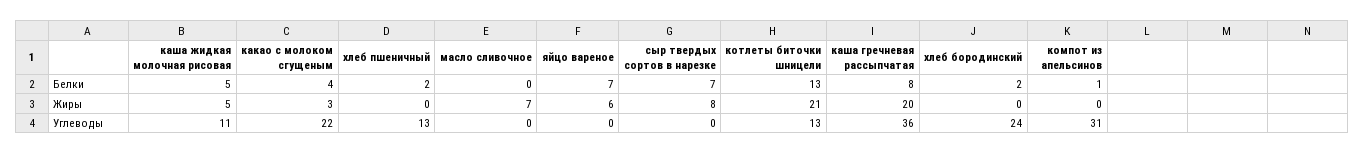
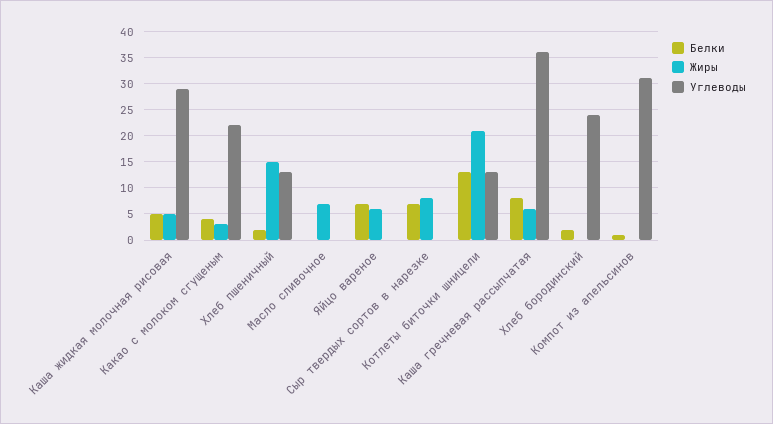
  {
    "Белки": {
      "каша жидкая молочная рисовая": 5,
      "какао с молоком сгущеным": 4,
      "хлеб пшеничный": 2,
      "масло сливочное": 0,
      "яйцо вареное": 7,
      "сыр твердых сортов в нарезке": 7,
      "котлеты биточки шницели": 13,
      "каша гречневая рассыпчатая": 8,
      "хлеб бородинский": 2,
      "компот из апельсинов": 1
    },
    "Жиры": {
      "каша жидкая молочная рисовая": 5,
      "какао с молоком сгущеным": 3,
-     "хлеб пшеничный": 0,
+     "хлеб пшеничный": 15,
      "масло сливочное": 7,
      "яйцо вареное": 6,
      "сыр твердых сортов в нарезке": 8,
      "котлеты биточки шницели": 21,
-     "каша гречневая рассыпчатая": 20,
+     "каша гречневая рассыпчатая": 5,
      "хлеб бородинский": 0,
      "компот из апельсинов": 0
    },
    "Углеводы": {
-     "каша жидкая молочная рисовая": 11,
+     "каша жидкая молочная рисовая": 30,
      "какао с молоком сгущеным": 22,
      "хлеб пшеничный": 13,
      "масло сливочное": 0,
      "яйцо вареное": 0,
      "сыр твердых сортов в нарезке": 0,
      "котлеты биточки шницели": 13,
      "каша гречневая рассыпчатая": 36,
      "хлеб бородинский": 24,
      "компот из апельсинов": 31
    }
  }

